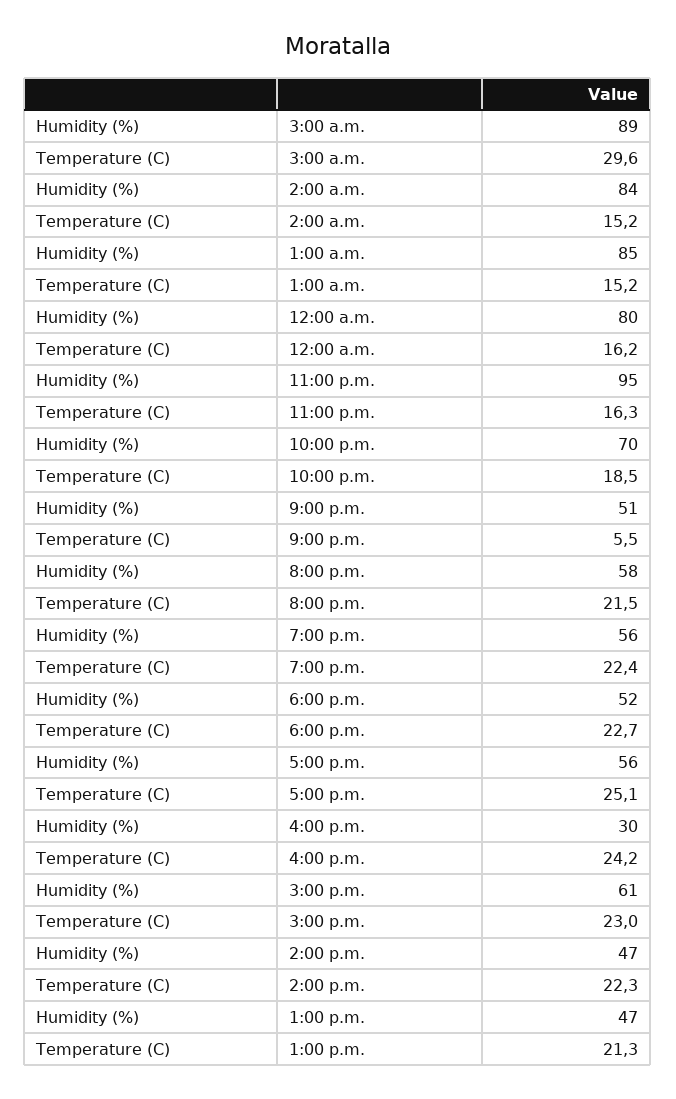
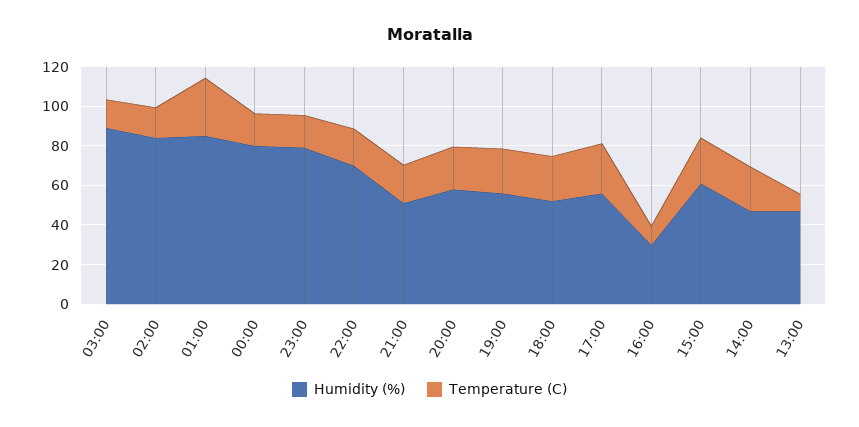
  {
    "Humidity (%)": {
      "3:00 a.m.": 89,
      "2:00 a.m.": 84,
      "1:00 a.m.": 85,
      "12:00 a.m.": 80,
-     "11:00 p.m.": 95,
+     "11:00 p.m.": 80,
      "10:00 p.m.": 70,
      "9:00 p.m.": 51,
      "8:00 p.m.": 58,
      "7:00 p.m.": 56,
      "6:00 p.m.": 52,
      "5:00 p.m.": 56,
      "4:00 p.m.": 30,
      "3:00 p.m.": 61,
      "2:00 p.m.": 47,
      "1:00 p.m.": 47
    },
    "Temperature (C)": {
-     "3:00 a.m.": 29.6,
+     "3:00 a.m.": 15,
      "2:00 a.m.": 15.2,
-     "1:00 a.m.": 15.2,
+     "1:00 a.m.": 30,
      "12:00 a.m.": 16.2,
      "11:00 p.m.": 16.3,
      "10:00 p.m.": 18.5,
-     "9:00 p.m.": 5.5,
+     "9:00 p.m.": 20,
      "8:00 p.m.": 21.5,
      "7:00 p.m.": 22.4,
      "6:00 p.m.": 22.7,
      "5:00 p.m.": 25.1,
-     "4:00 p.m.": 24.2,
+     "4:00 p.m.": 10,
      "3:00 p.m.": 23,
      "2:00 p.m.": 22.3,
-     "1:00 p.m.": 21.3
+     "1:00 p.m.": 10
    }
  }

